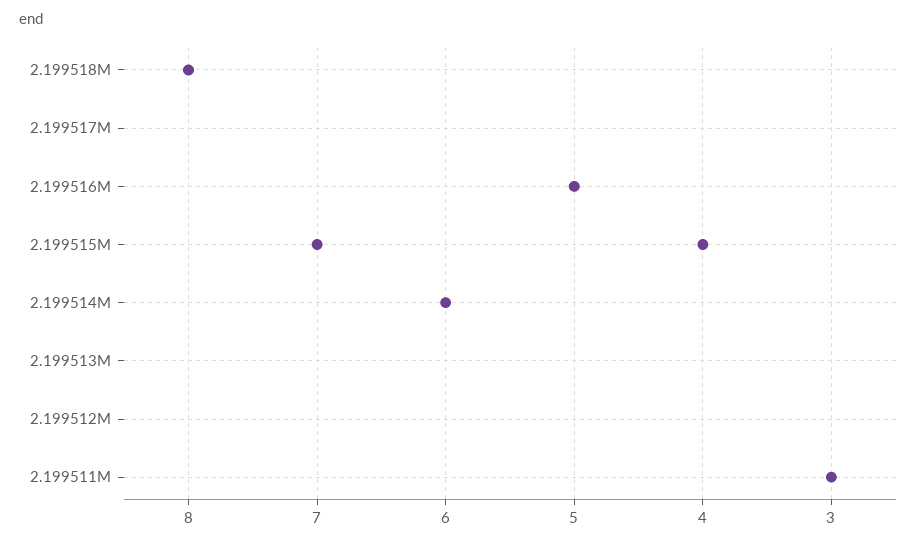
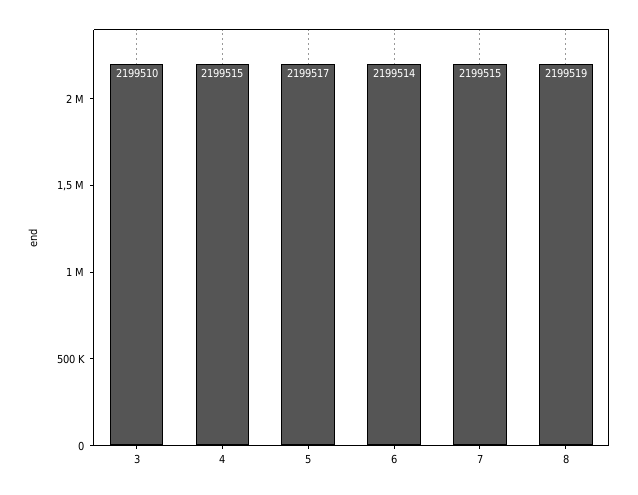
  {
-   "8": 2199518,
+   "8": 2199519,
    "7": 2199515,
    "6": 2199514,
-   "5": 2199516,
+   "5": 2199517,
    "4": 2199515,
-   "3": 2199511
+   "3": 2199510
  }

